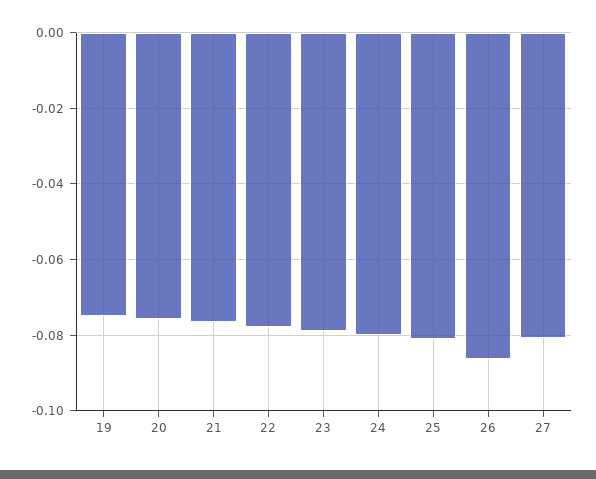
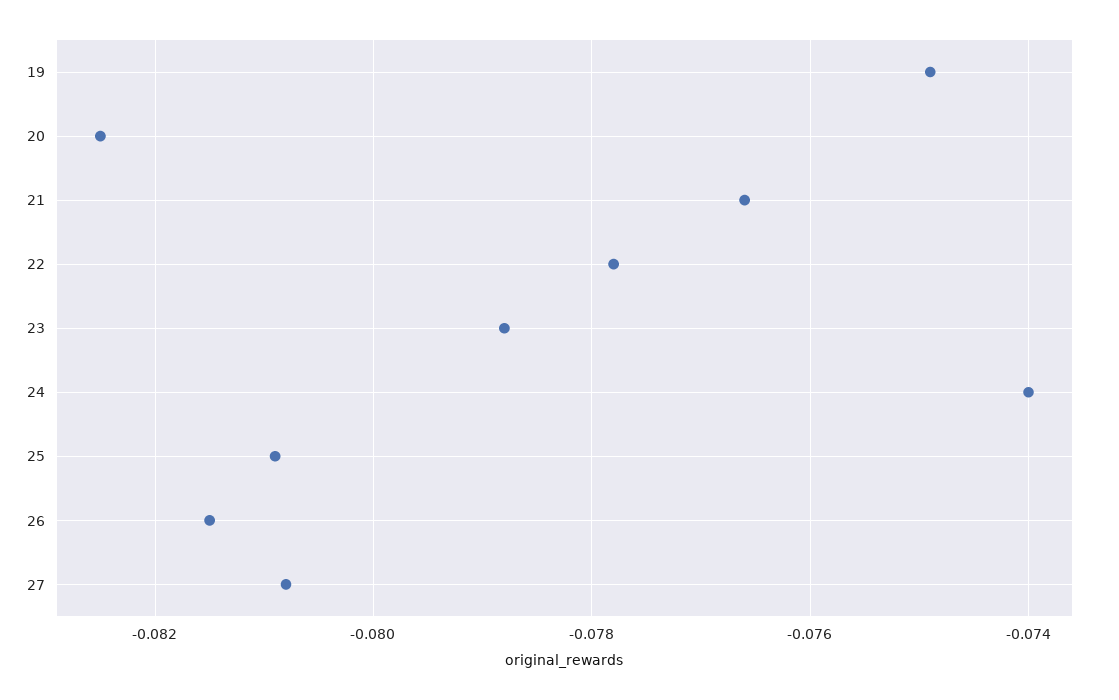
  {
    "19": -0.075,
-   "20": -0.076,
+   "20": -0.0825,
    "21": -0.0765,
    "22": -0.078,
    "23": -0.079,
-   "24": -0.08,
+   "24": -0.074,
    "25": -0.081,
-   "26": -0.086,
+   "26": -0.0815,
    "27": -0.081
  }

